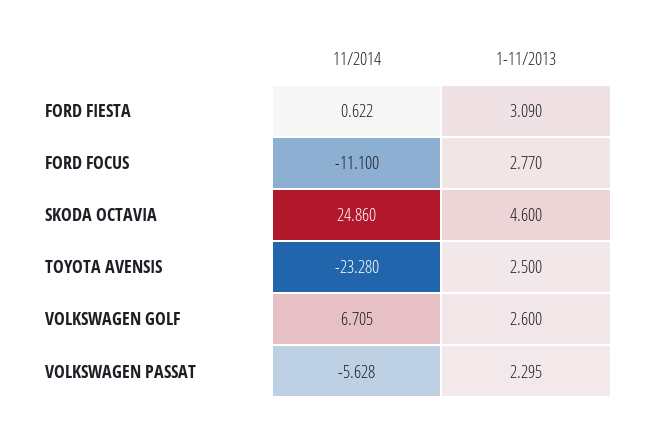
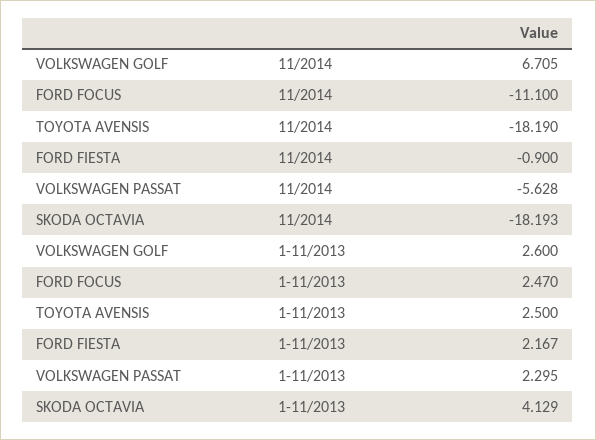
  {
    "11/2014": {
-     "FORD FIESTA": 0.622,
+     "FORD FIESTA": -0.9,
      "FORD FOCUS": -11.1,
-     "SKODA OCTAVIA": 24.86,
+     "SKODA OCTAVIA": -18.193,
-     "TOYOTA AVENSIS": -23.28,
+     "TOYOTA AVENSIS": -18.19,
      "VOLKSWAGEN GOLF": 6.705,
      "VOLKSWAGEN PASSAT": -5.628
    },
    "1-11/2013": {
-     "FORD FIESTA": 3.09,
+     "FORD FIESTA": 2.167,
-     "FORD FOCUS": 2.77,
+     "FORD FOCUS": 2.47,
-     "SKODA OCTAVIA": 4.6,
+     "SKODA OCTAVIA": 4.129,
      "TOYOTA AVENSIS": 2.5,
      "VOLKSWAGEN GOLF": 2.6,
      "VOLKSWAGEN PASSAT": 2.295
    }
  }

